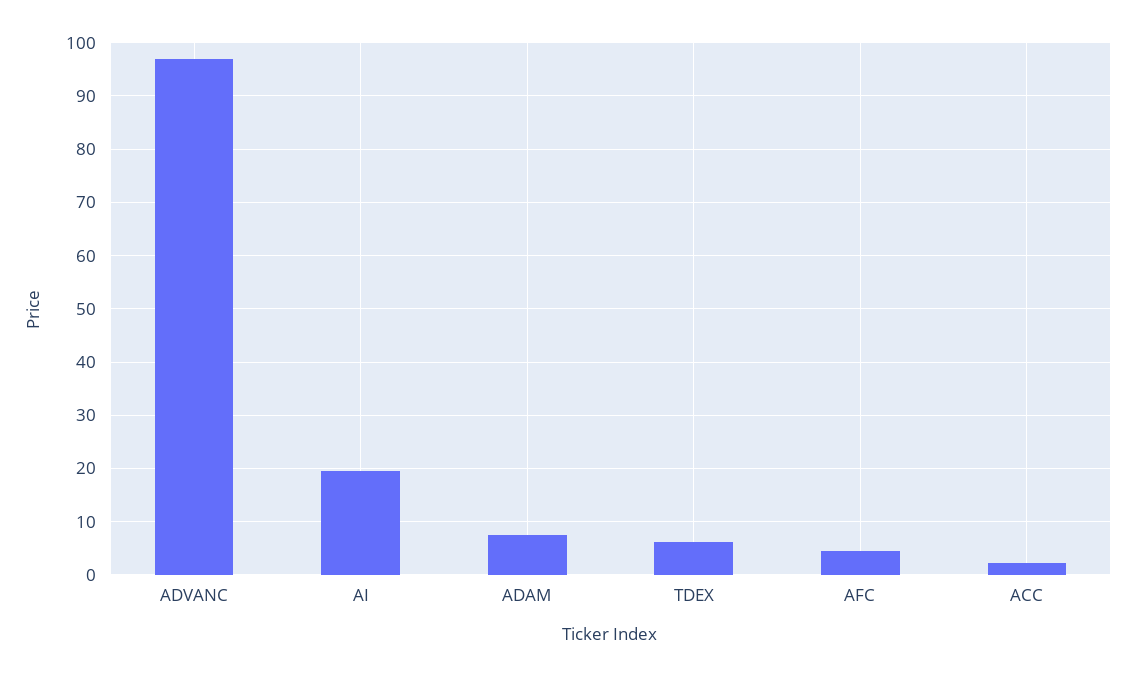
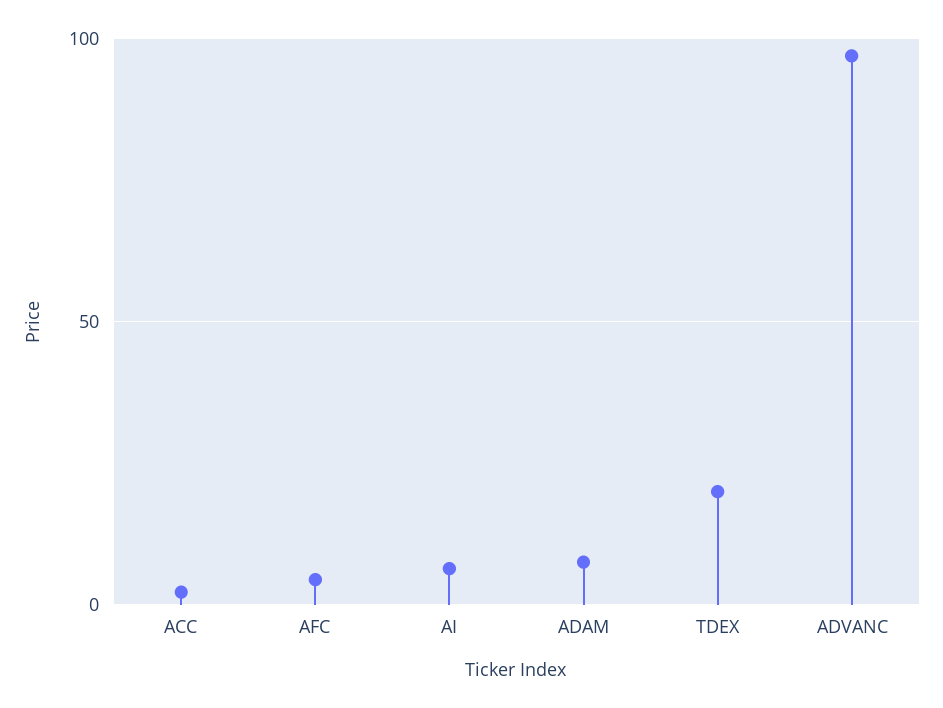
  {
    "ADVANC": 98,
-   "AI": 20,
+   "AI": 5,
    "ADAM": 8,
-   "TDEX": 6,
+   "TDEX": 20,
    "AFC": 4,
    "ACC": 2
  }

